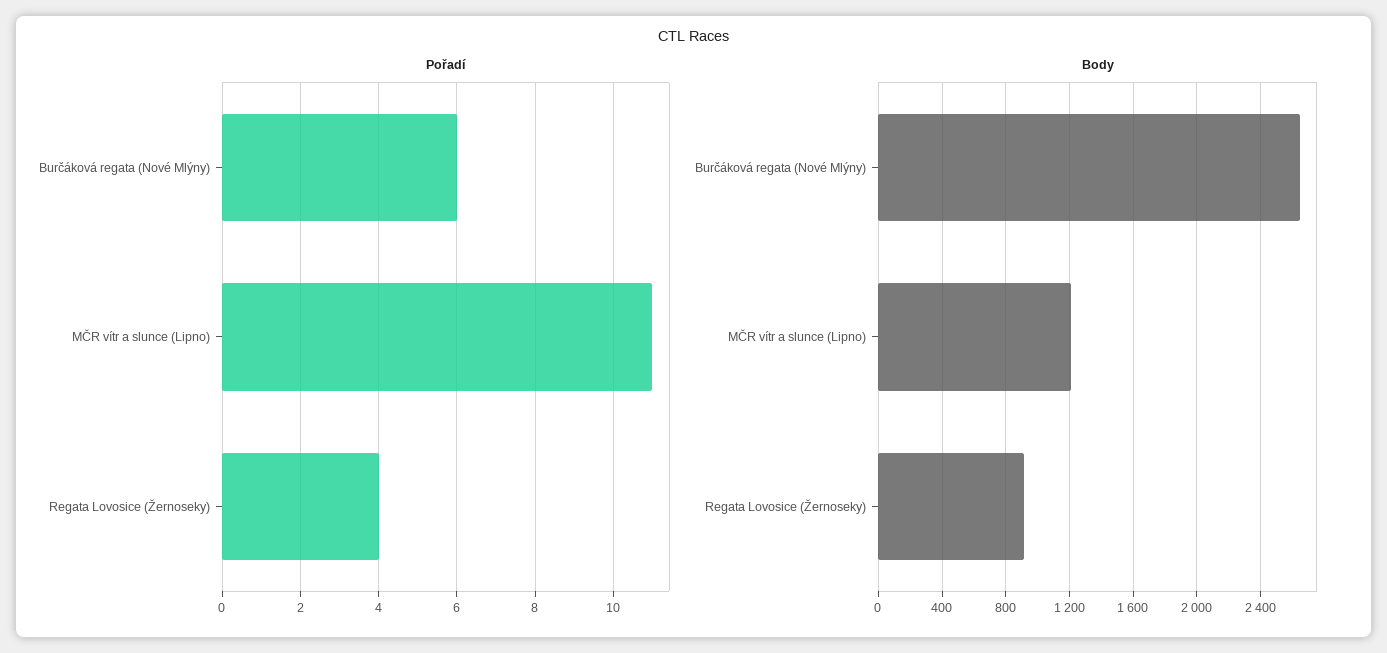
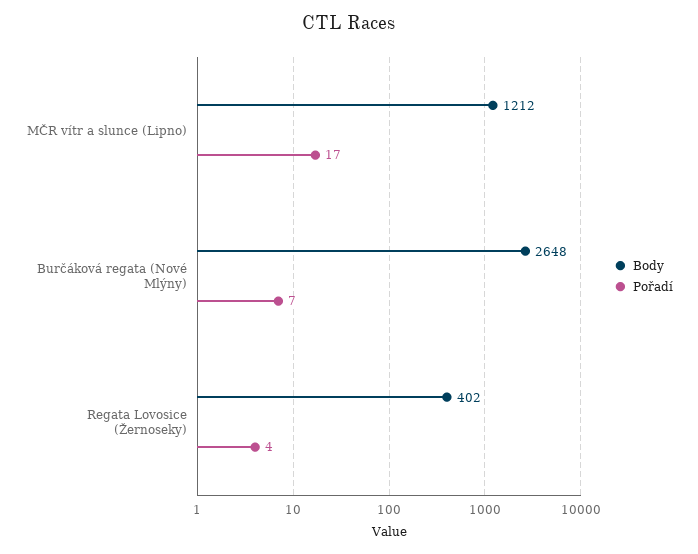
  {
    "Pořadí": {
-     "Burčáková regata (Nové Mlýny)": 6,
+     "Burčáková regata (Nové Mlýny)": 7,
-     "MČR vítr a slunce (Lipno)": 11,
+     "MČR vítr a slunce (Lipno)": 17,
      "Regata Lovosice (Žernoseky)": 4
    },
    "Body": {
      "Burčáková regata (Nové Mlýny)": 2648,
      "MČR vítr a slunce (Lipno)": 1212,
-     "Regata Lovosice (Žernoseky)": 900
+     "Regata Lovosice (Žernoseky)": 402
    }
  }

